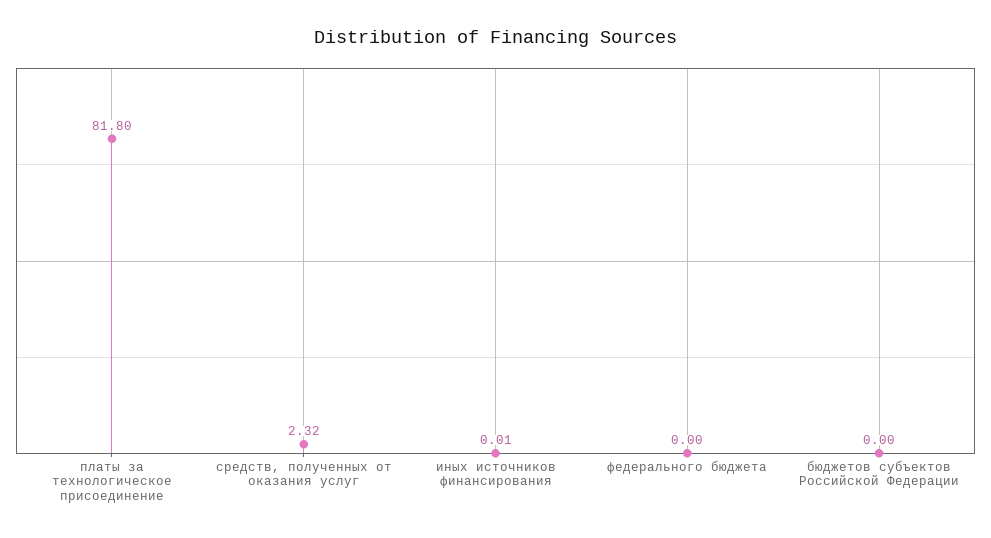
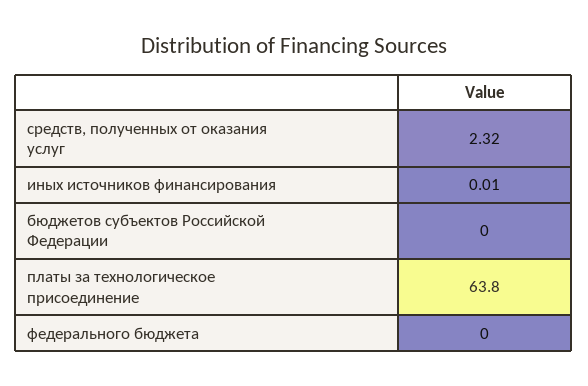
  {
-   "платы за технологическое присоединение": 81.8,
+   "платы за технологическое присоединение": 63.8,
    "средств, полученных от оказания услуг": 2.32,
    "иных источников финансирования": 0.01,
    "федерального бюджета": 0,
    "бюджетов субъектов Российской Федерации": 0
  }

